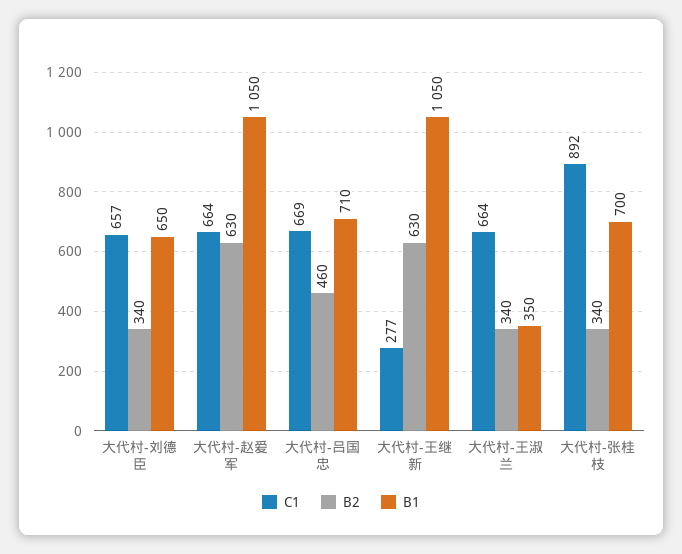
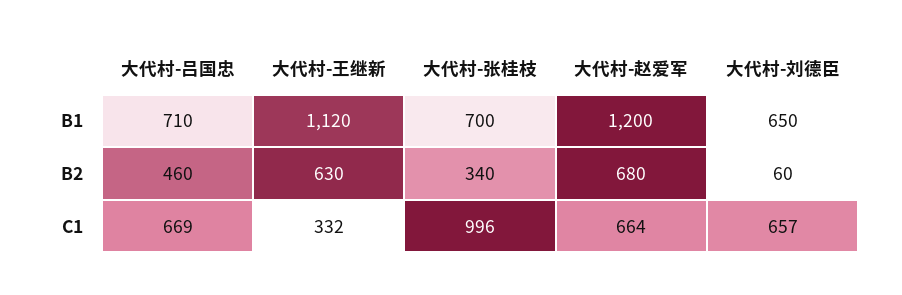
  {
    "C1": {
      "大代村-刘德臣": 657,
      "大代村-赵爱军": 664,
      "大代村-吕国忠": 669,
-     "大代村-王继新": 277,
+     "大代村-王继新": 332,
-     "大代村-王淑兰": 664,
-     "大代村-张桂枝": 892
+     "大代村-张桂枝": 996
    },
    "B2": {
-     "大代村-刘德臣": 340,
+     "大代村-刘德臣": 60,
-     "大代村-赵爱军": 630,
+     "大代村-赵爱军": 680,
      "大代村-吕国忠": 460,
      "大代村-王继新": 630,
-     "大代村-王淑兰": 340,
      "大代村-张桂枝": 340
    },
    "B1": {
      "大代村-刘德臣": 650,
-     "大代村-赵爱军": 1050,
+     "大代村-赵爱军": 1200,
      "大代村-吕国忠": 710,
-     "大代村-王继新": 1050,
+     "大代村-王继新": 1120,
-     "大代村-王淑兰": 350,
      "大代村-张桂枝": 700
    }
  }

